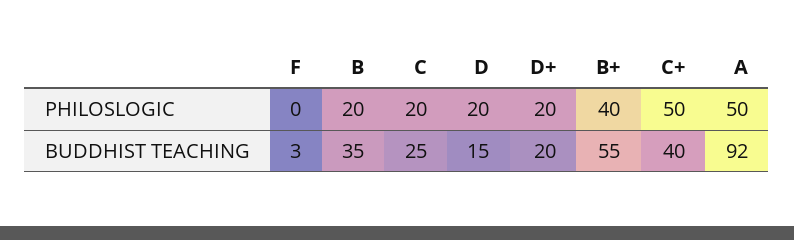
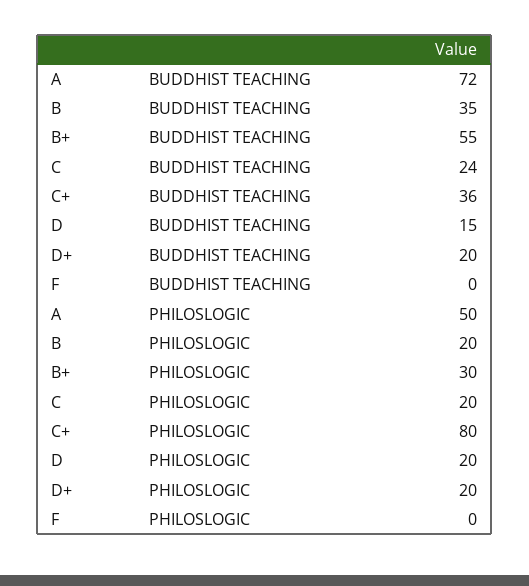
  {
    "F": {
      "PHILOSLOGIC": 0,
-     "BUDDHIST TEACHING": 3
+     "BUDDHIST TEACHING": 0
    },
    "B": {
      "PHILOSLOGIC": 20,
      "BUDDHIST TEACHING": 35
    },
    "C": {
      "PHILOSLOGIC": 20,
-     "BUDDHIST TEACHING": 25
+     "BUDDHIST TEACHING": 24
    },
    "D": {
      "PHILOSLOGIC": 20,
      "BUDDHIST TEACHING": 15
    },
    "D+": {
      "PHILOSLOGIC": 20,
      "BUDDHIST TEACHING": 20
    },
    "B+": {
-     "PHILOSLOGIC": 40,
+     "PHILOSLOGIC": 30,
      "BUDDHIST TEACHING": 55
    },
    "C+": {
-     "PHILOSLOGIC": 50,
+     "PHILOSLOGIC": 80,
-     "BUDDHIST TEACHING": 40
+     "BUDDHIST TEACHING": 36
    },
    "A": {
      "PHILOSLOGIC": 50,
-     "BUDDHIST TEACHING": 92
+     "BUDDHIST TEACHING": 72
    }
  }

